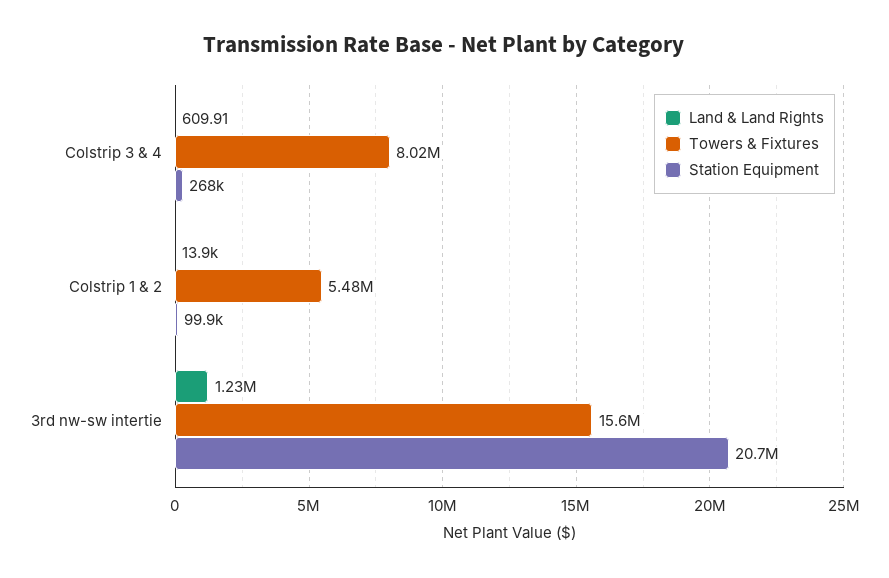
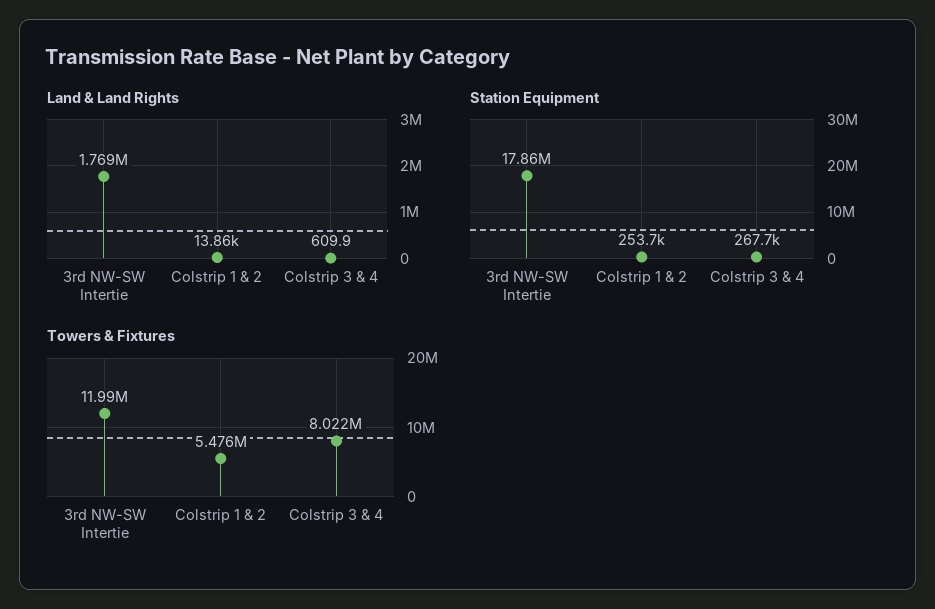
  {
    "Land & Land Rights": {
      "Colstrip 3 & 4": 609.91,
      "Colstrip 1 & 2": 13860,
-     "3rd nw-sw intertie": 1230000
+     "3rd nw-sw intertie": 1769000
    },
    "Towers & Fixtures": {
      "Colstrip 3 & 4": 8022000,
      "Colstrip 1 & 2": 5476000,
-     "3rd nw-sw intertie": 15600000
+     "3rd nw-sw intertie": 11990000
    },
    "Station Equipment": {
      "Colstrip 3 & 4": 267700,
-     "Colstrip 1 & 2": 99900,
+     "Colstrip 1 & 2": 253700,
-     "3rd nw-sw intertie": 20700000
+     "3rd nw-sw intertie": 17860000
    }
  }

